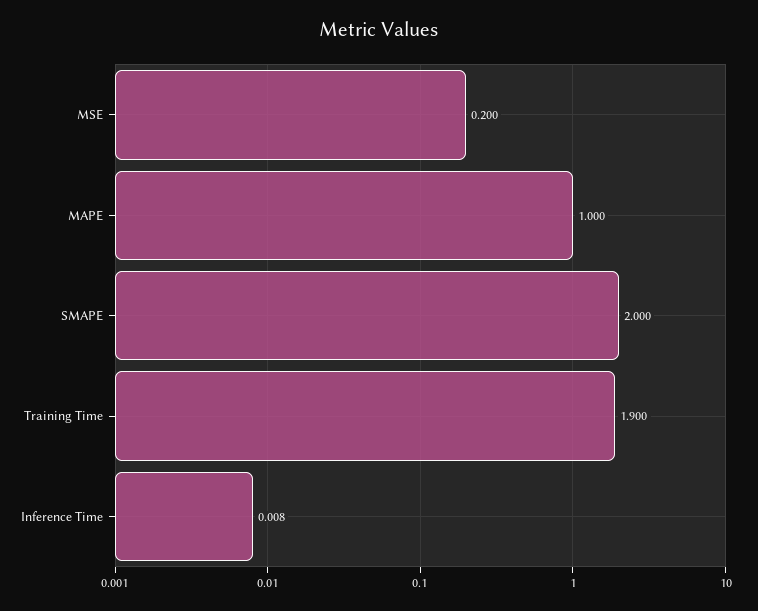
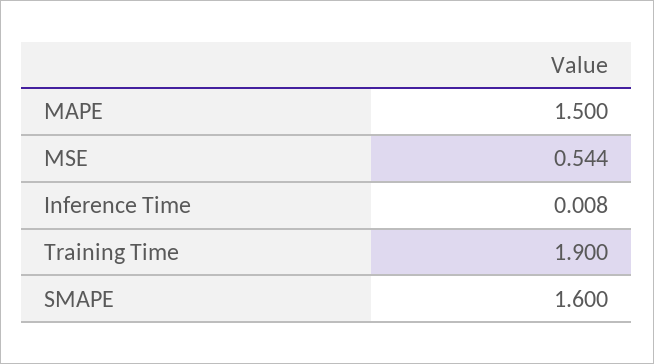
  {
-   "MSE": 0.2,
+   "MSE": 0.544,
-   "MAPE": 1,
+   "MAPE": 1.5,
-   "SMAPE": 2,
+   "SMAPE": 1.6,
    "Training Time": 1.9,
    "Inference Time": 0.008
  }

